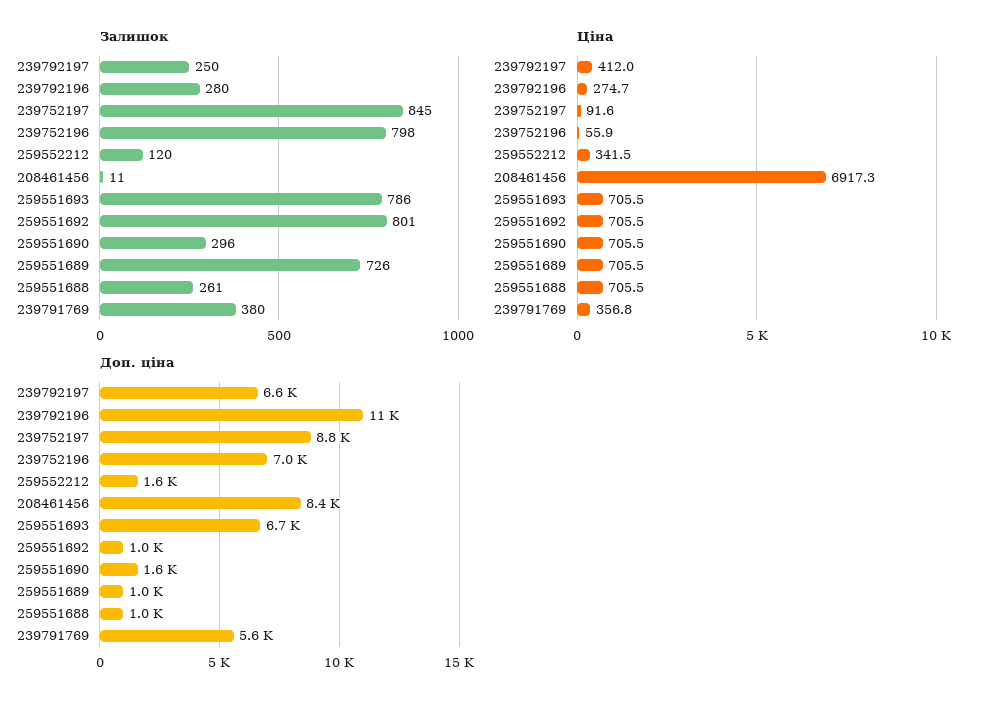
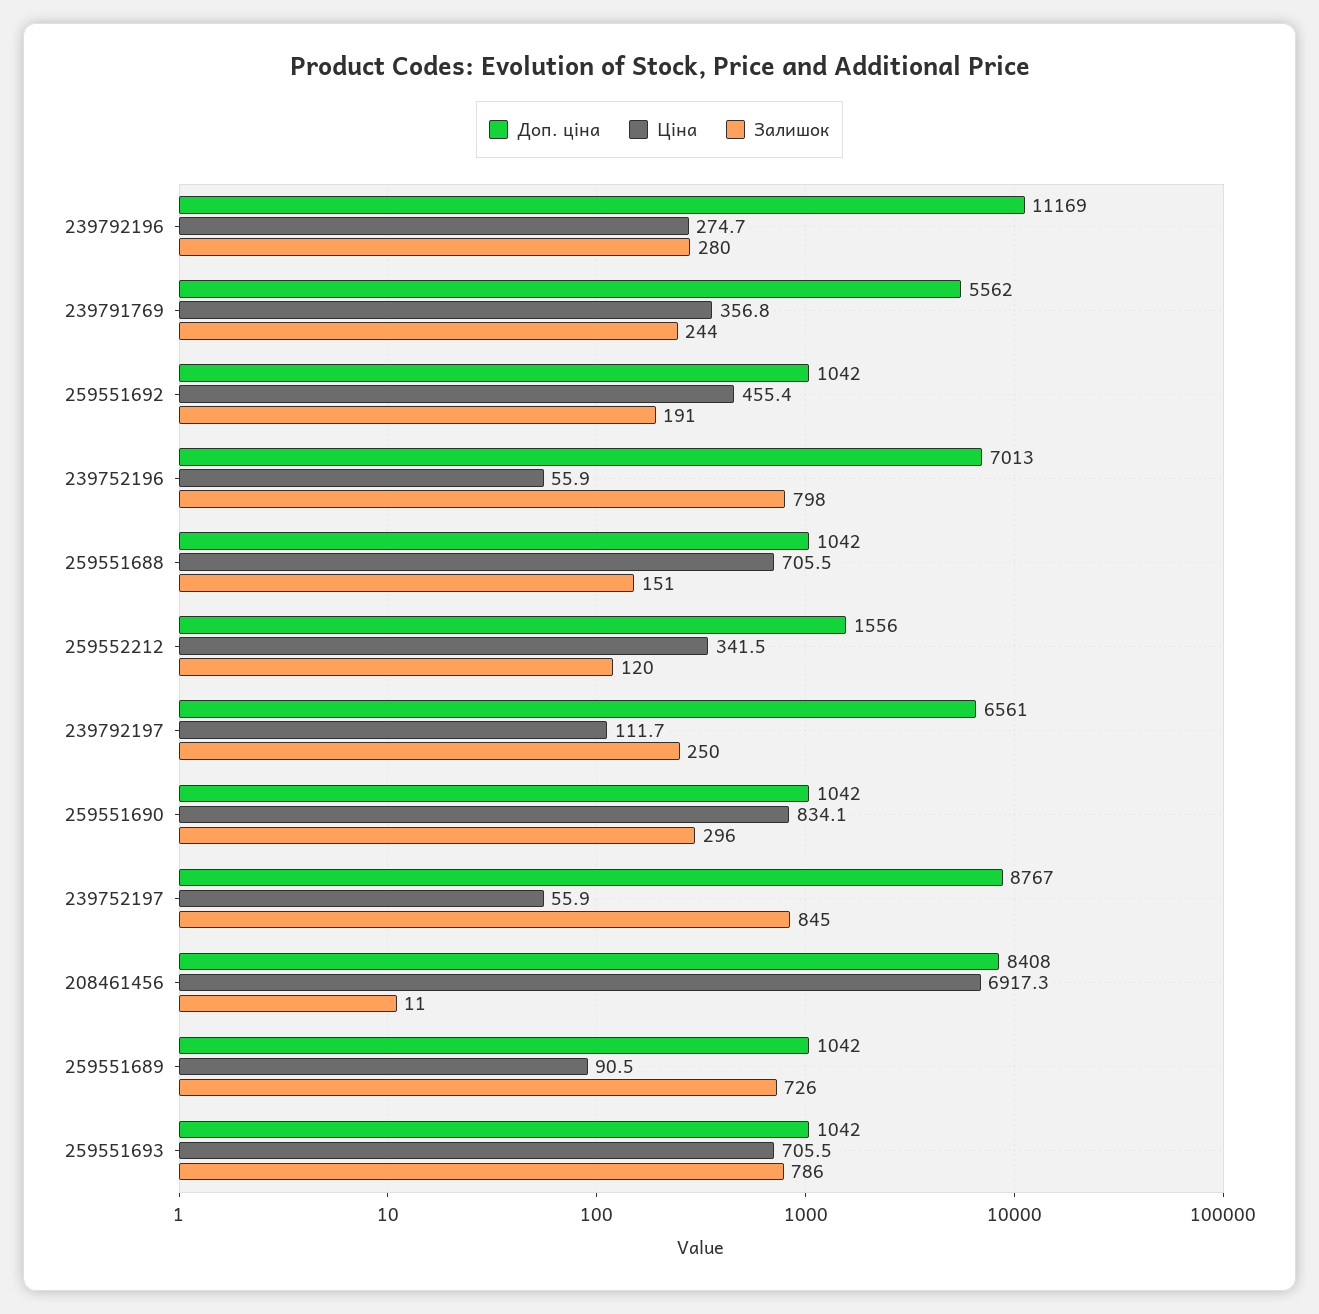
  {
    "Залишок": {
      "239792197": 250,
      "239792196": 280,
      "239752197": 845,
      "239752196": 798,
      "259552212": 120,
      "208461456": 11,
      "259551693": 786,
-     "259551692": 801,
+     "259551692": 191,
      "259551690": 296,
      "259551689": 726,
-     "259551688": 261,
+     "259551688": 151,
-     "239791769": 380
+     "239791769": 244
    },
    "Ціна": {
-     "239792197": 412,
+     "239792197": 111.7,
      "239792196": 274.7,
-     "239752197": 91.6,
+     "239752197": 55.9,
      "239752196": 55.9,
      "259552212": 341.5,
      "208461456": 6917.3,
      "259551693": 705.5,
-     "259551692": 705.5,
+     "259551692": 455.4,
-     "259551690": 705.5,
+     "259551690": 834.1,
-     "259551689": 705.5,
+     "259551689": 90.5,
      "259551688": 705.5,
      "239791769": 356.8
    },
    "Доп. ціна": {
      "239792197": 6561,
      "239792196": 11169,
      "239752197": 8767,
      "239752196": 7013,
      "259552212": 1556,
      "208461456": 8408,
-     "259551693": 6700,
+     "259551693": 1042,
      "259551692": 1042,
-     "259551690": 1600,
+     "259551690": 1042,
      "259551689": 1042,
      "259551688": 1042,
      "239791769": 5562
    }
  }

